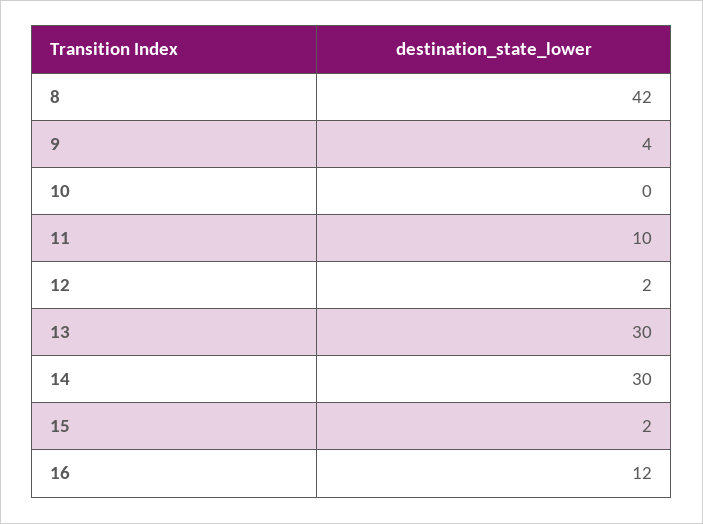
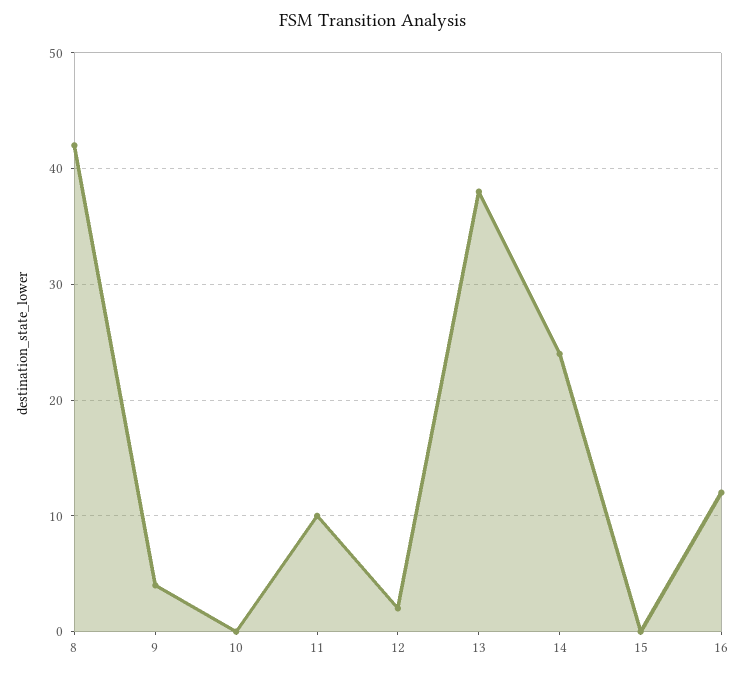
  {
    "8": 42,
    "9": 4,
    "10": 0,
    "11": 10,
    "12": 2,
-   "13": 30,
+   "13": 38,
-   "14": 30,
+   "14": 24,
-   "15": 2,
+   "15": 0,
    "16": 12
  }

